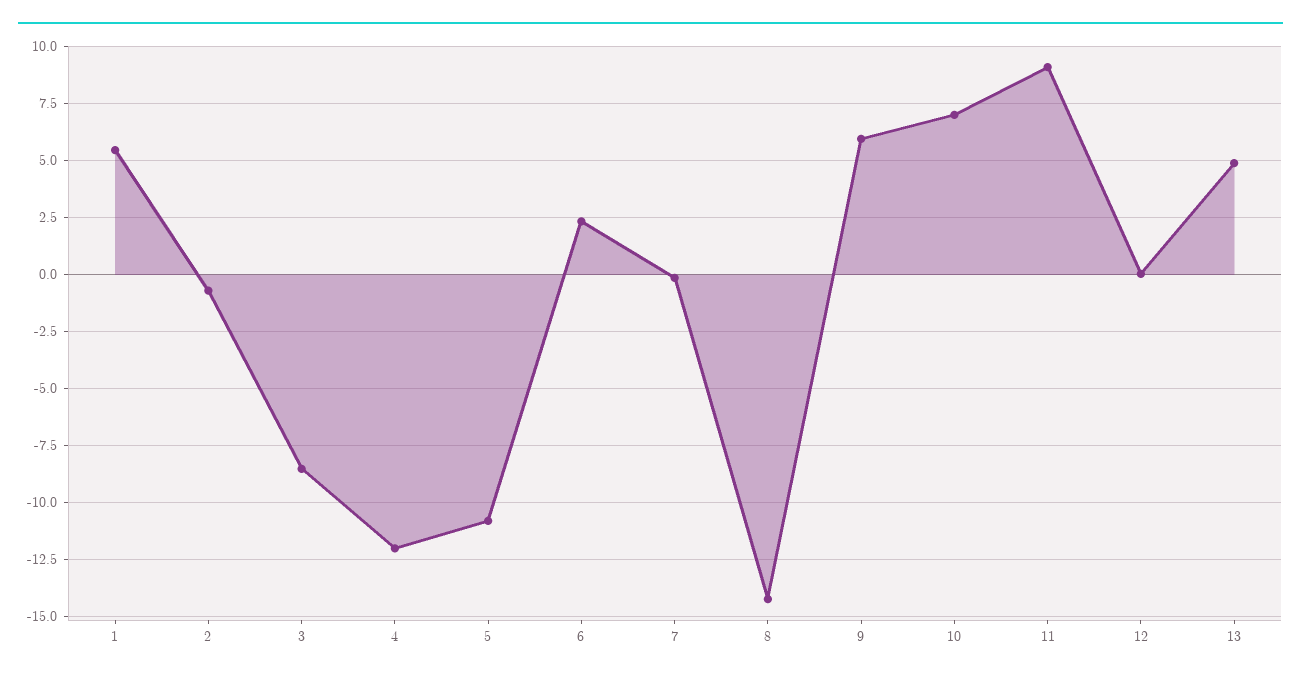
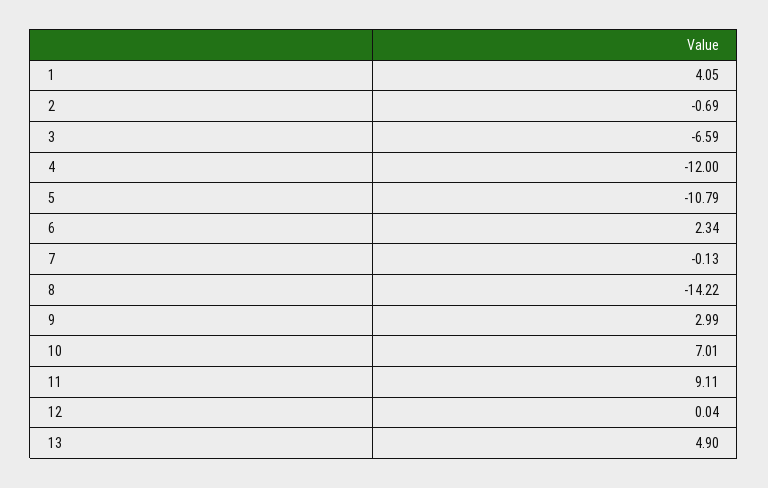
  {
-   "1": 5.5,
+   "1": 4.05,
    "2": -0.69,
-   "3": -8.5,
+   "3": -6.59,
    "4": -12,
    "5": -10.79,
    "6": 2.34,
    "7": -0.13,
    "8": -14.22,
-   "9": 6,
+   "9": 2.99,
    "10": 7.01,
    "11": 9.11,
    "12": 0.04,
    "13": 4.9
  }

